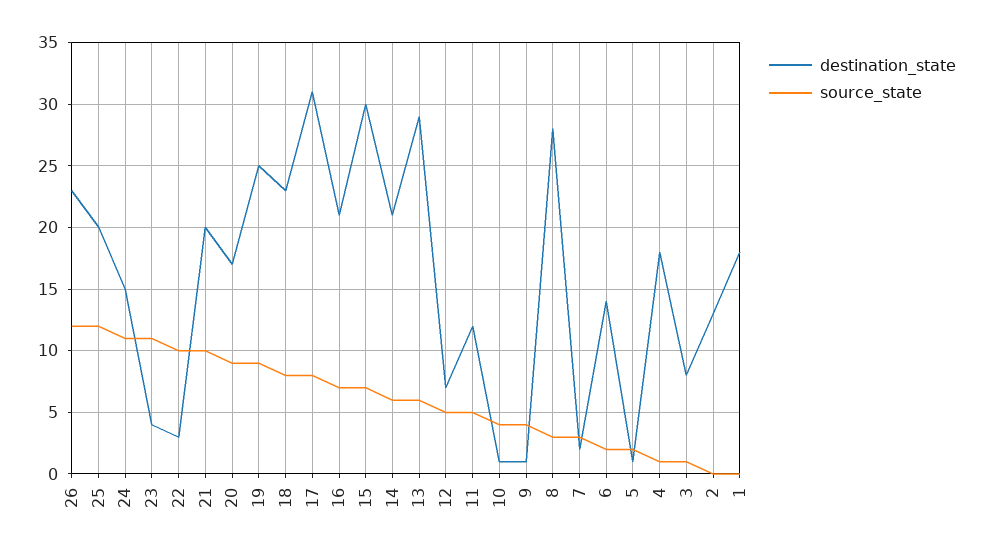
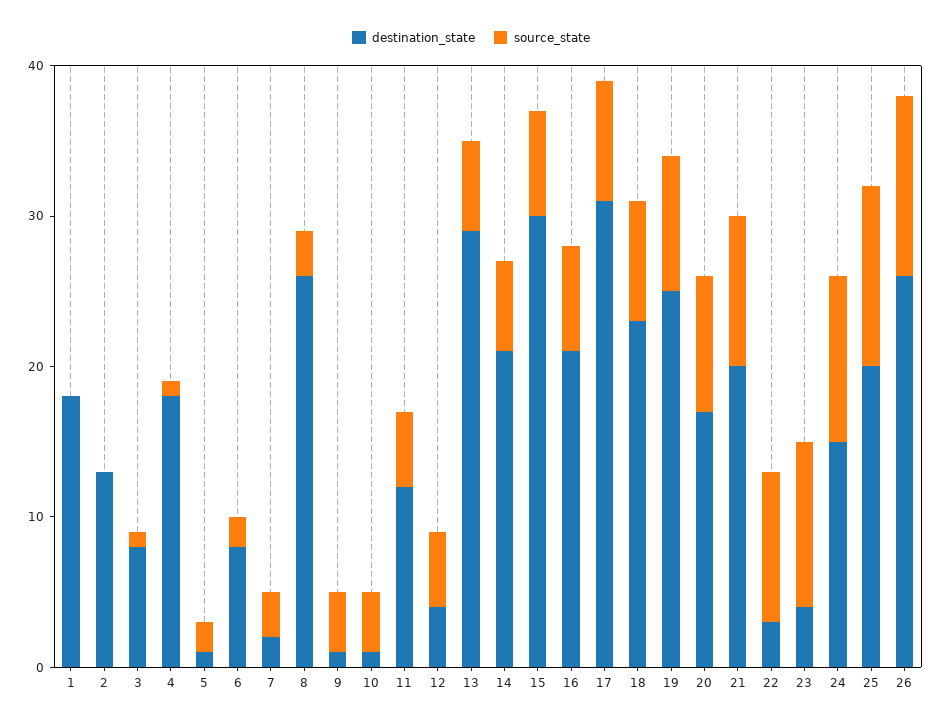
  {
    "destination_state": {
-     "26": 23,
+     "26": 26,
      "25": 20,
      "24": 15,
      "23": 4,
      "22": 3,
      "21": 20,
      "20": 17,
      "19": 25,
      "18": 23,
      "17": 31,
      "16": 21,
      "15": 30,
      "14": 21,
      "13": 29,
-     "12": 7,
+     "12": 4,
      "11": 12,
      "10": 1,
      "9": 1,
-     "8": 28,
+     "8": 26,
      "7": 2,
-     "6": 14,
+     "6": 8,
      "5": 1,
      "4": 18,
      "3": 8,
      "2": 13,
      "1": 18
    },
    "source_state": {
      "26": 12,
      "25": 12,
      "24": 11,
      "23": 11,
      "22": 10,
      "21": 10,
      "20": 9,
      "19": 9,
      "18": 8,
      "17": 8,
      "16": 7,
      "15": 7,
      "14": 6,
      "13": 6,
      "12": 5,
      "11": 5,
      "10": 4,
      "9": 4,
      "8": 3,
      "7": 3,
      "6": 2,
      "5": 2,
      "4": 1,
      "3": 1,
      "2": 0,
      "1": 0
    }
  }

